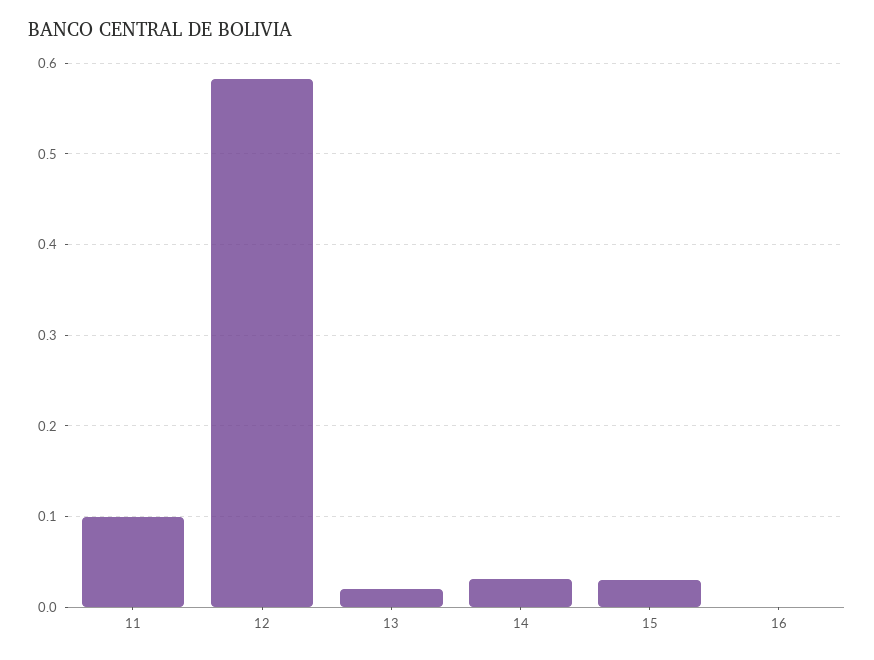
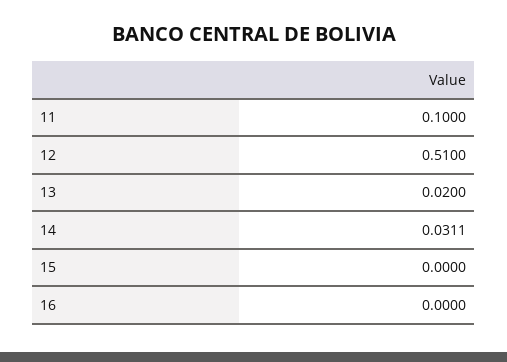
  {
    "11": 0.1,
-   "12": 0.58,
+   "12": 0.51,
    "13": 0.02,
    "14": 0.0311,
-   "15": 0.03,
+   "15": 0,
    "16": 0
  }

